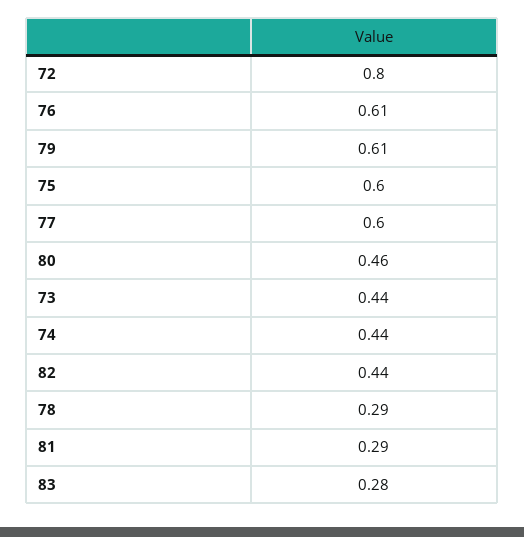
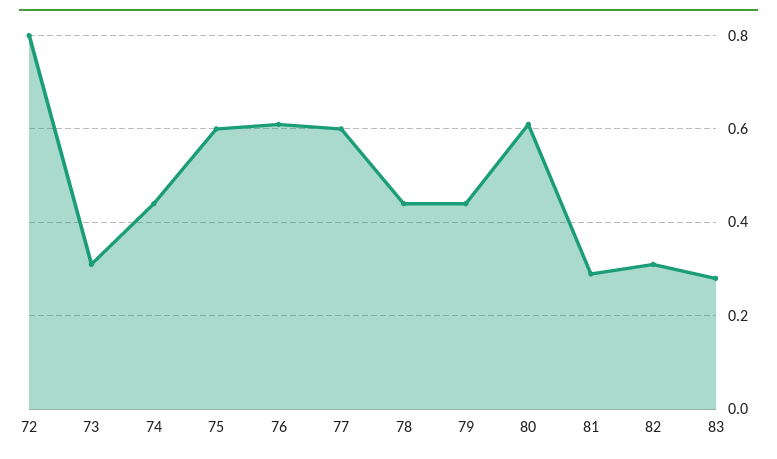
  {
    "72": 0.8,
    "76": 0.61,
-   "79": 0.61,
+   "79": 0.45,
    "75": 0.6,
    "77": 0.6,
-   "80": 0.46,
+   "80": 0.6,
-   "73": 0.44,
+   "73": 0.3,
    "74": 0.44,
-   "82": 0.44,
+   "82": 0.3,
-   "78": 0.29,
+   "78": 0.45,
    "81": 0.29,
    "83": 0.28
  }

